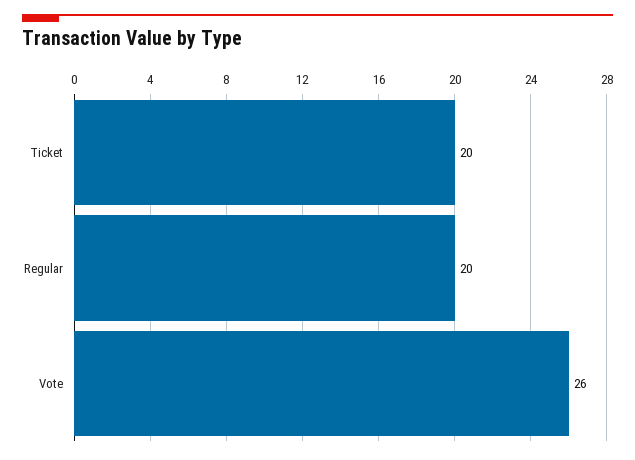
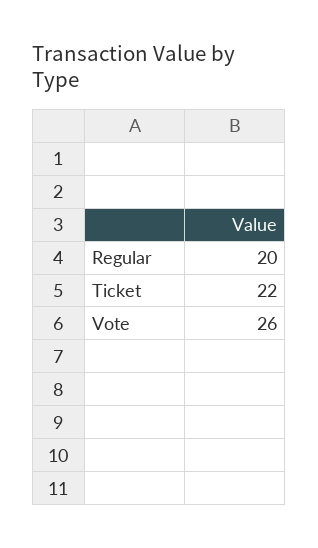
  {
-   "Ticket": 20,
+   "Ticket": 22,
    "Regular": 20,
    "Vote": 26
  }

